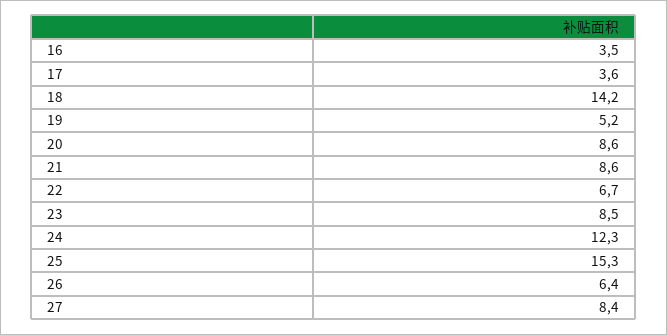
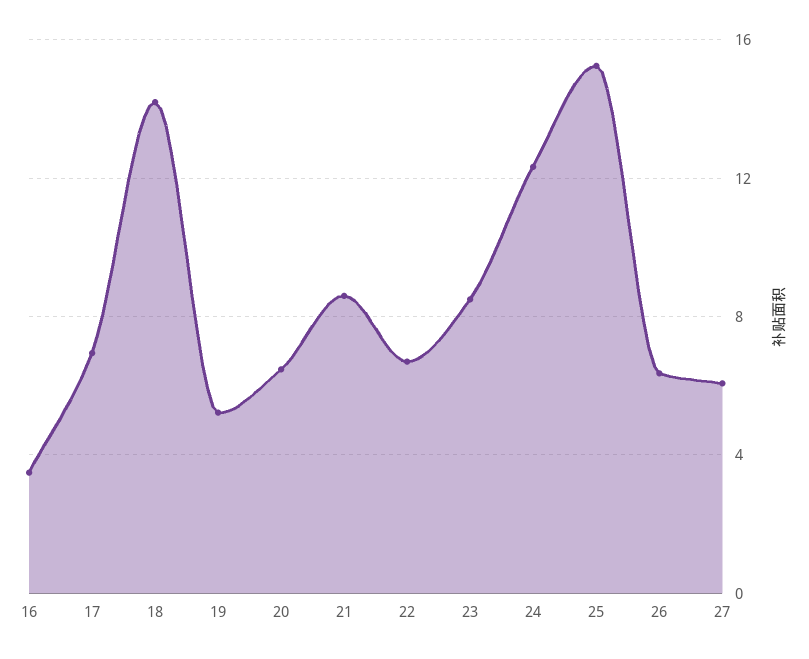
  {
    "16": 3.5,
-   "17": 3.6,
+   "17": 7,
    "18": 14.2,
    "19": 5.2,
-   "20": 8.6,
+   "20": 6.5,
    "21": 8.6,
    "22": 6.7,
    "23": 8.5,
    "24": 12.3,
    "25": 15.3,
    "26": 6.4,
-   "27": 8.4
+   "27": 6
  }

